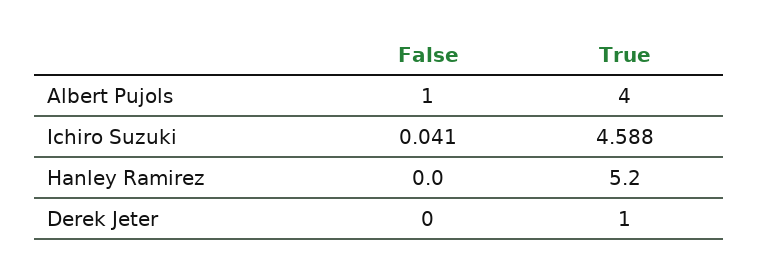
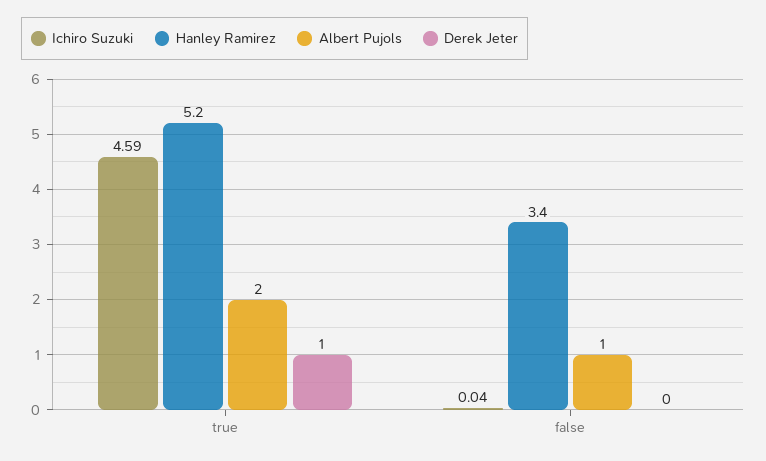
  {
    "Albert Pujols": {
      "False": 1,
-     "True": 4
+     "True": 2
    },
    "Ichiro Suzuki": {
      "False": 0.041,
      "True": 4.588
    },
    "Hanley Ramirez": {
-     "False": 0,
+     "False": 3.4,
      "True": 5.2
    },
    "Derek Jeter": {
      "False": 0,
      "True": 1
    }
  }

